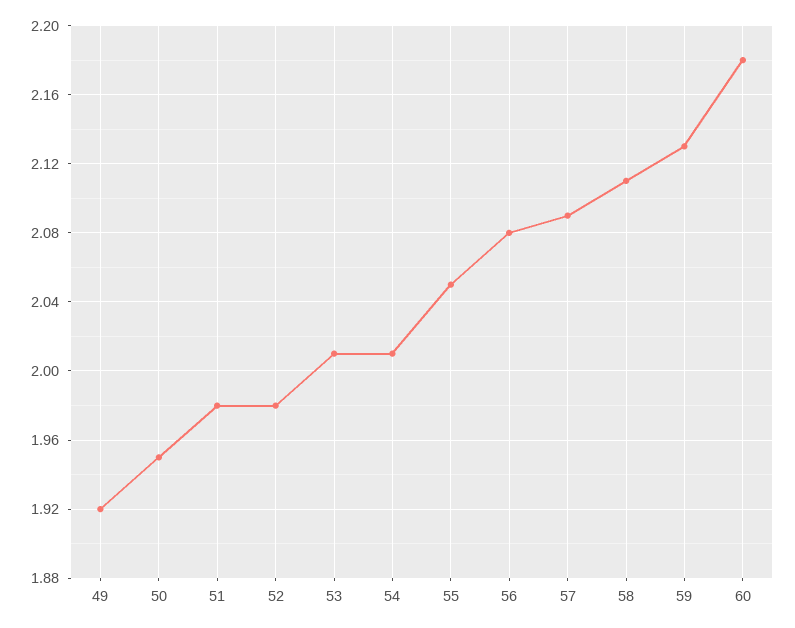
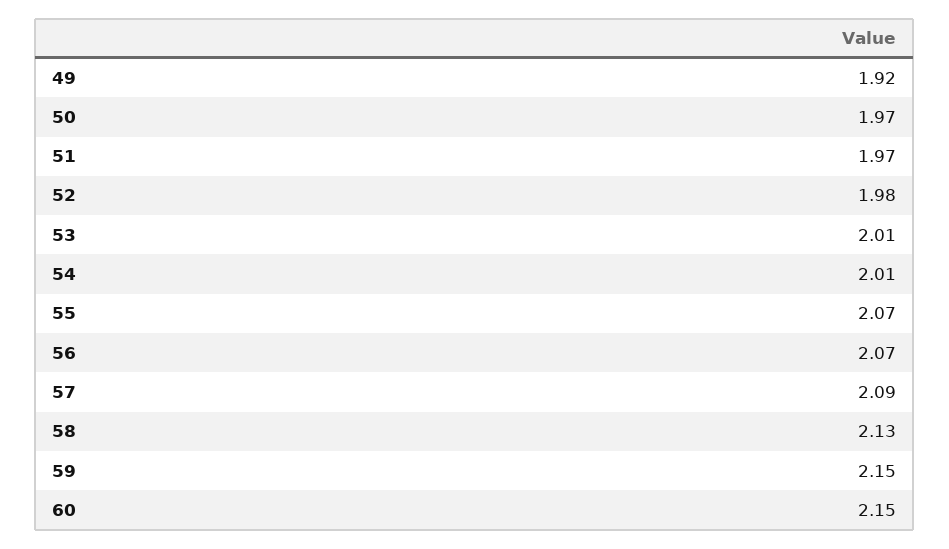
  {
    "49": 1.92,
-   "50": 1.95,
+   "50": 1.97,
-   "51": 1.98,
+   "51": 1.97,
    "52": 1.98,
    "53": 2.01,
    "54": 2.01,
-   "55": 2.05,
+   "55": 2.07,
-   "56": 2.08,
+   "56": 2.07,
    "57": 2.09,
-   "58": 2.11,
+   "58": 2.13,
-   "59": 2.13,
+   "59": 2.15,
-   "60": 2.18
+   "60": 2.15
  }

